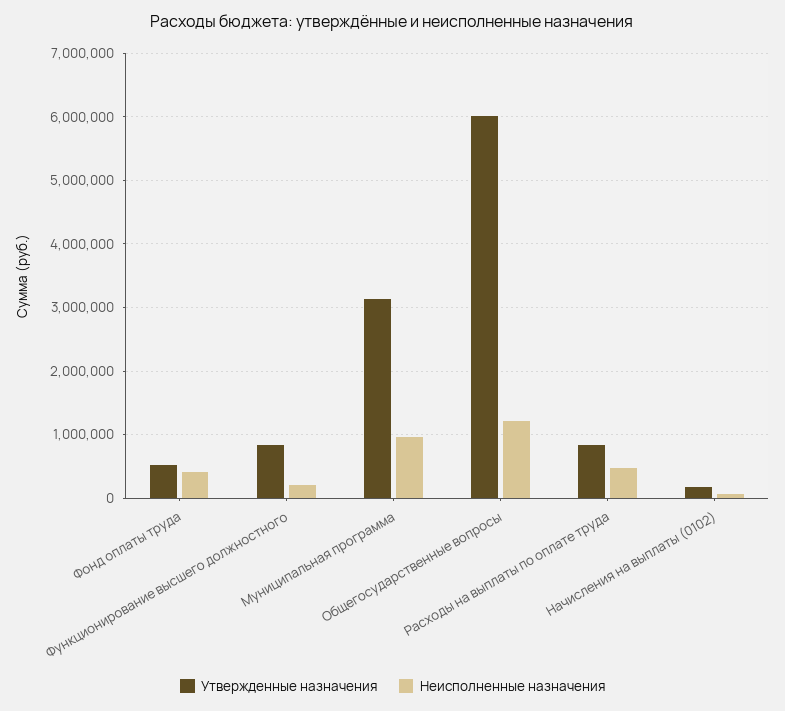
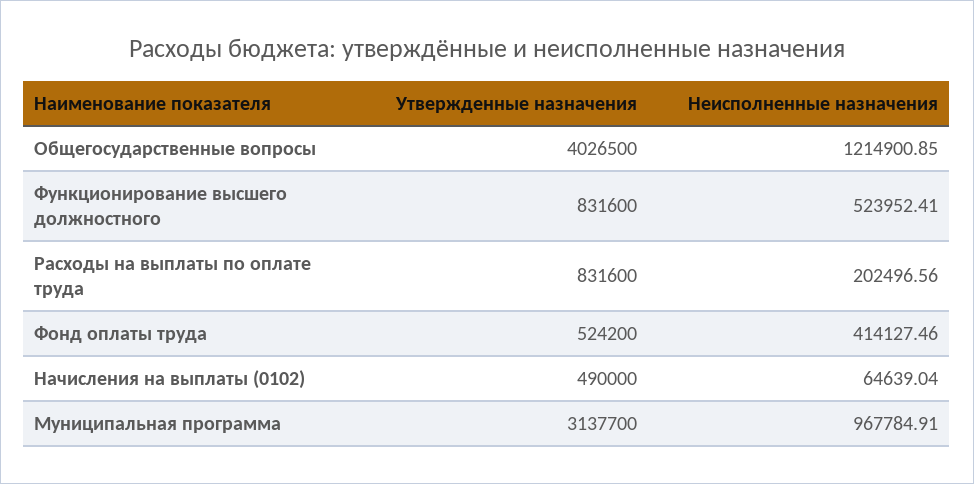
  {
    "Утвержденные назначения": {
      "Фонд оплаты труда": 524200,
      "Функционирование высшего должностного": 831600,
      "Муниципальная программа": 3137700,
-     "Общегосударственные вопросы": 6000000,
+     "Общегосударственные вопросы": 4026500,
      "Расходы на выплаты по оплате труда": 831600,
-     "Начисления на выплаты (0102)": 200000
+     "Начисления на выплаты (0102)": 490000
    },
    "Неисполненные назначения": {
      "Фонд оплаты труда": 414127.46,
-     "Функционирование высшего должностного": 200000,
+     "Функционирование высшего должностного": 523952.41,
      "Муниципальная программа": 967784.91,
      "Общегосударственные вопросы": 1214900.85,
-     "Расходы на выплаты по оплате труда": 500000,
+     "Расходы на выплаты по оплате труда": 202496.56,
      "Начисления на выплаты (0102)": 64639.04
    }
  }

